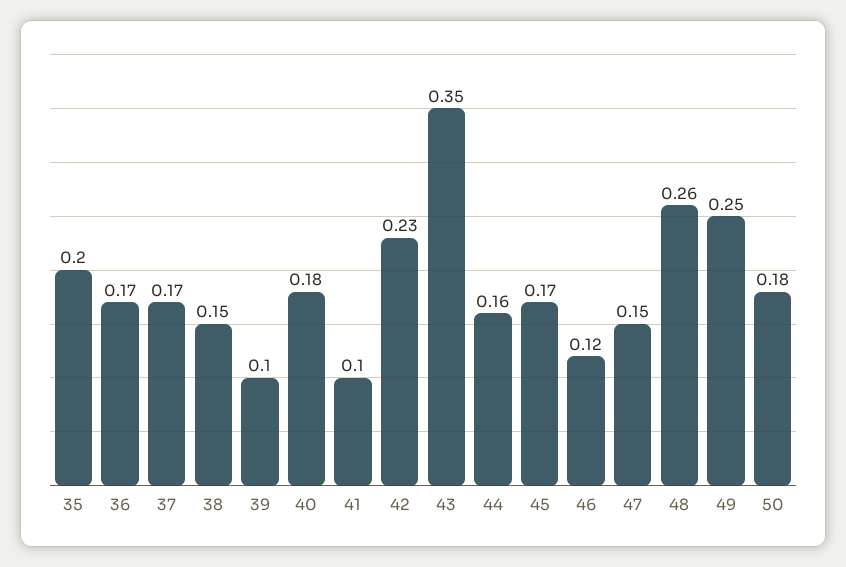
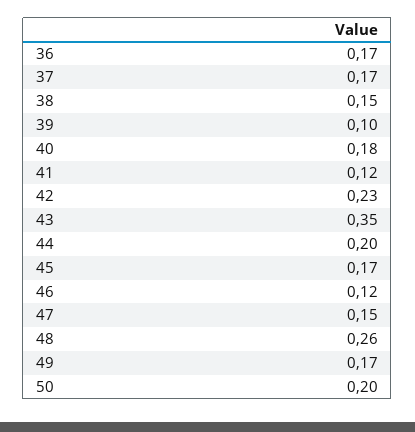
  {
-   "35": 0.2,
    "36": 0.17,
    "37": 0.17,
    "38": 0.15,
    "39": 0.1,
    "40": 0.18,
-   "41": 0.1,
+   "41": 0.12,
    "42": 0.23,
    "43": 0.35,
-   "44": 0.16,
+   "44": 0.2,
    "45": 0.17,
    "46": 0.12,
    "47": 0.15,
    "48": 0.26,
-   "49": 0.25,
+   "49": 0.17,
-   "50": 0.18
+   "50": 0.2
  }

